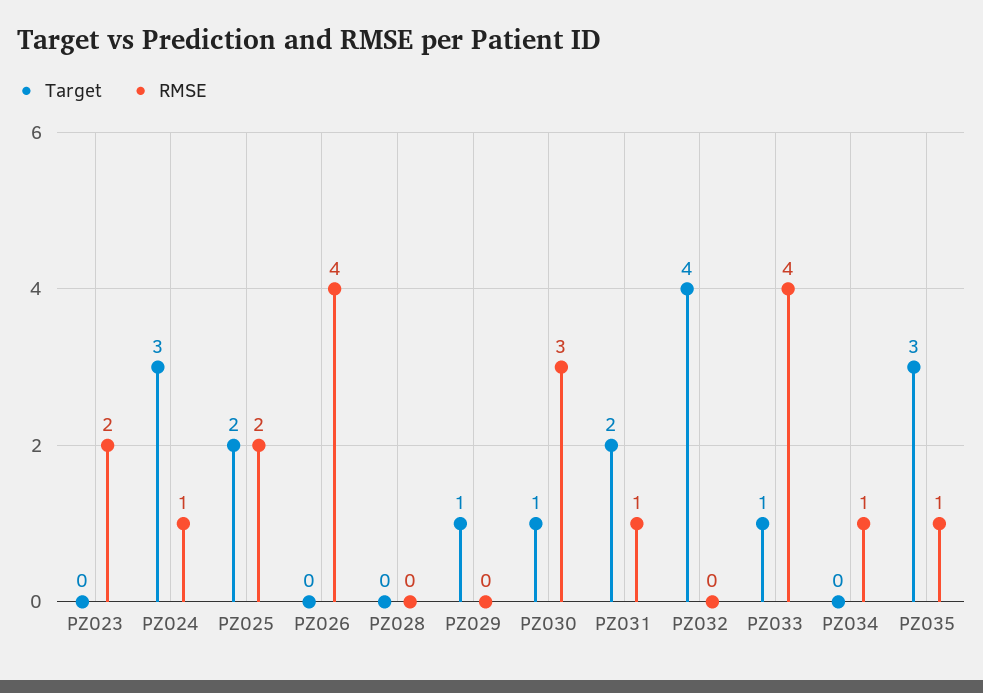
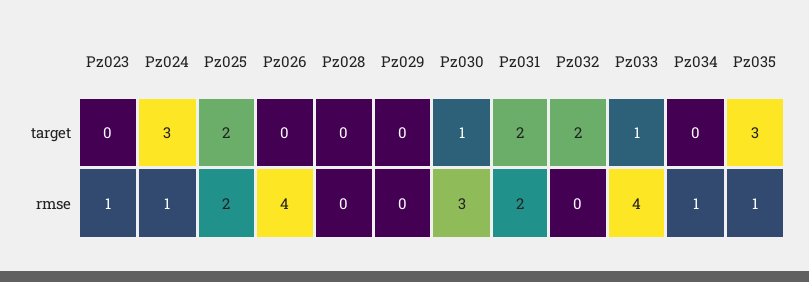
  {
    "Target": {
      "PZ023": 0,
      "PZ024": 3,
      "PZ025": 2,
      "PZ026": 0,
      "PZ028": 0,
-     "PZ029": 1,
+     "PZ029": 0,
      "PZ030": 1,
      "PZ031": 2,
-     "PZ032": 4,
+     "PZ032": 2,
      "PZ033": 1,
      "PZ034": 0,
      "PZ035": 3
    },
    "RMSE": {
-     "PZ023": 2,
+     "PZ023": 1,
      "PZ024": 1,
      "PZ025": 2,
      "PZ026": 4,
      "PZ028": 0,
      "PZ029": 0,
      "PZ030": 3,
-     "PZ031": 1,
+     "PZ031": 2,
      "PZ032": 0,
      "PZ033": 4,
      "PZ034": 1,
      "PZ035": 1
    }
  }

